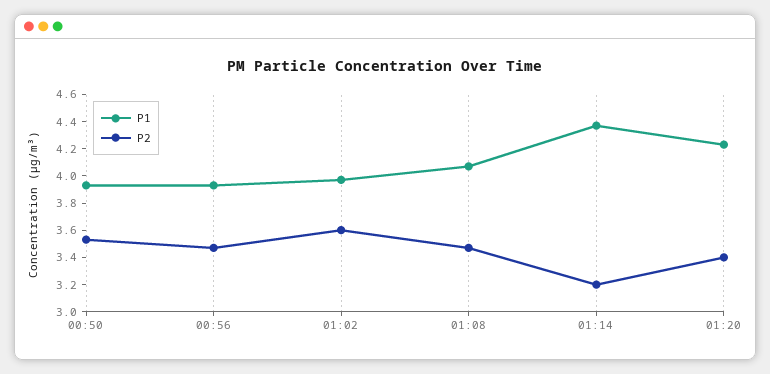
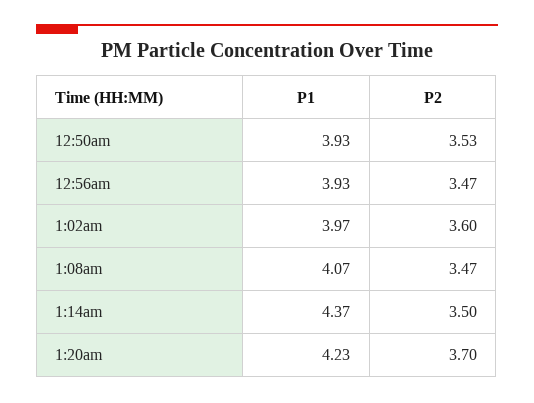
  {
    "P1": {
      "00:50": 3.93,
      "00:56": 3.93,
      "01:02": 3.97,
      "01:08": 4.07,
      "01:14": 4.37,
      "01:20": 4.23
    },
    "P2": {
      "00:50": 3.53,
      "00:56": 3.47,
      "01:02": 3.6,
      "01:08": 3.47,
-     "01:14": 3.2,
+     "01:14": 3.5,
-     "01:20": 3.4
+     "01:20": 3.7
    }
  }

